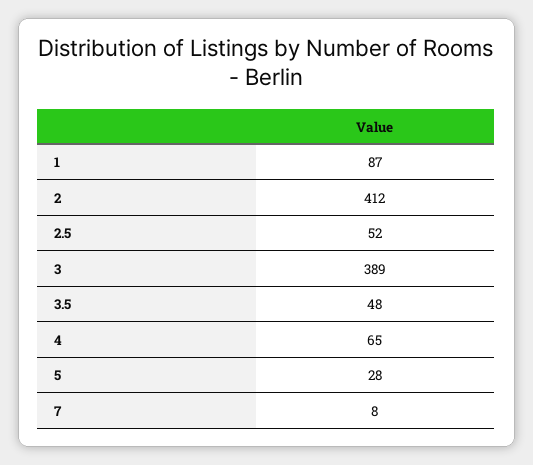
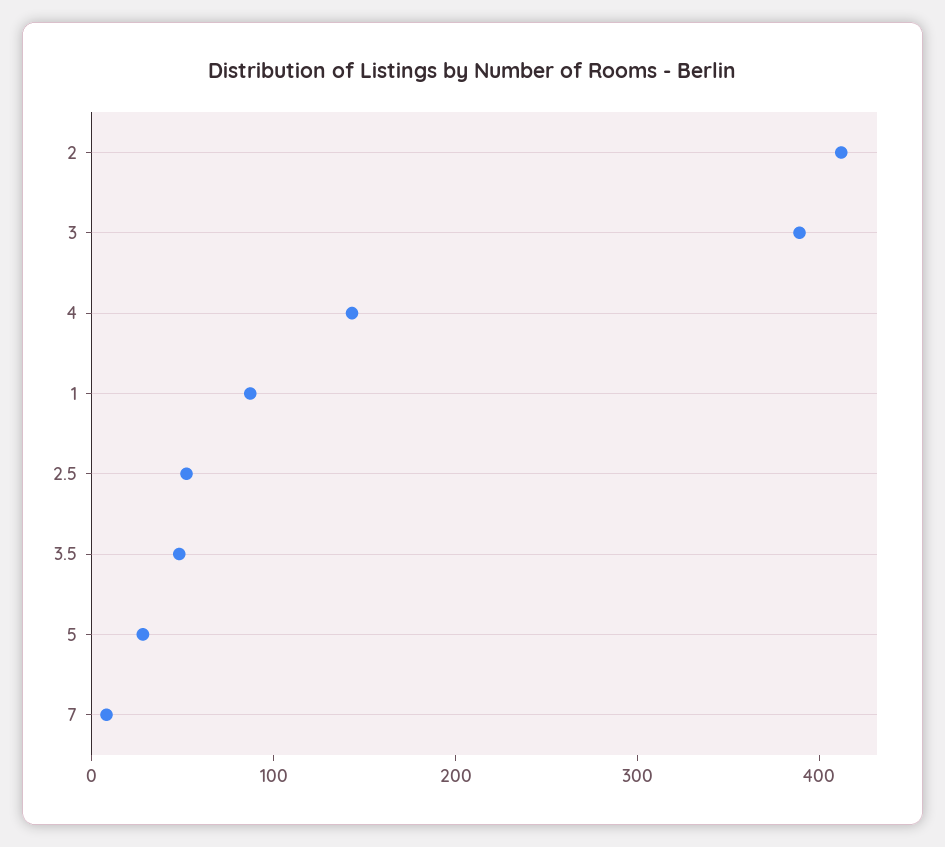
  {
    "1": 87,
    "2": 412,
    "2.5": 52,
    "3": 389,
    "3.5": 48,
-   "4": 65,
+   "4": 140,
    "5": 28,
    "7": 8
  }

